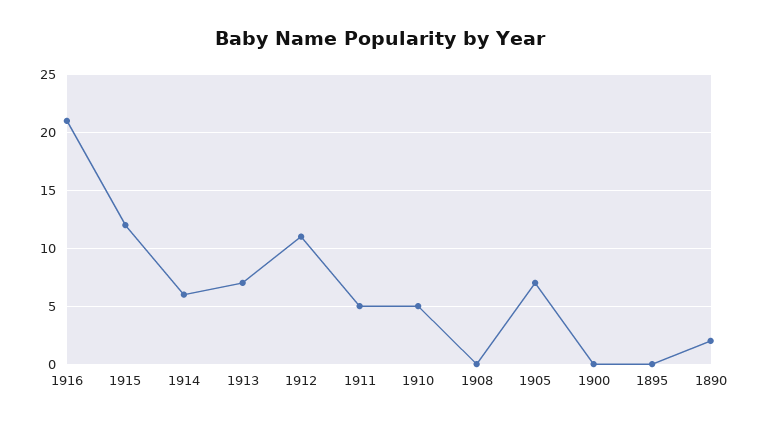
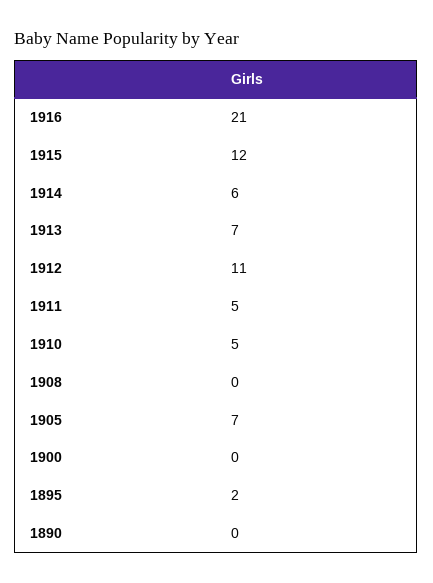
  {
    "1916": 21,
    "1915": 12,
    "1914": 6,
    "1913": 7,
    "1912": 11,
    "1911": 5,
    "1910": 5,
    "1908": 0,
    "1905": 7,
    "1900": 0,
-   "1895": 0,
+   "1895": 2,
-   "1890": 2
+   "1890": 0
  }

